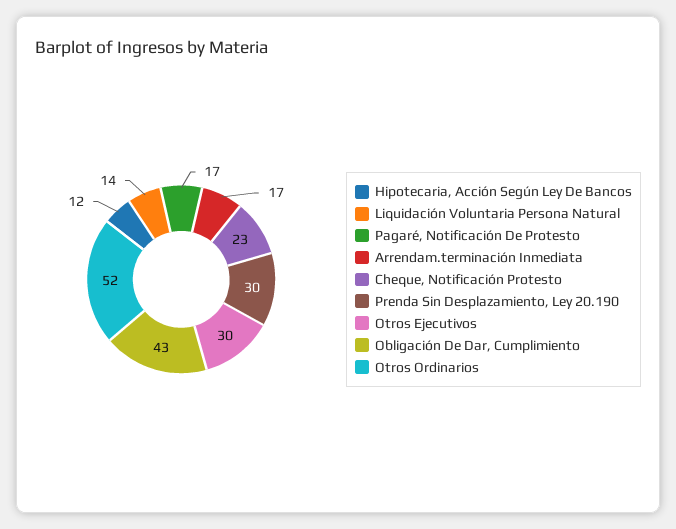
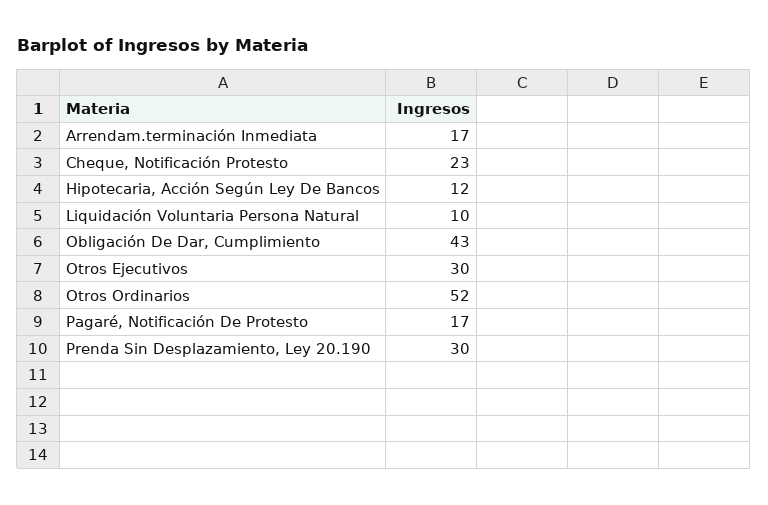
  {
    "Hipotecaria, Acción Según Ley De Bancos": 12,
-   "Liquidación Voluntaria Persona Natural": 14,
+   "Liquidación Voluntaria Persona Natural": 10,
    "Pagaré, Notificación De Protesto": 17,
    "Arrendam.terminación Inmediata": 17,
    "Cheque, Notificación Protesto": 23,
    "Prenda Sin Desplazamiento, Ley 20.190": 30,
    "Otros Ejecutivos": 30,
    "Obligación De Dar, Cumplimiento": 43,
    "Otros Ordinarios": 52
  }

